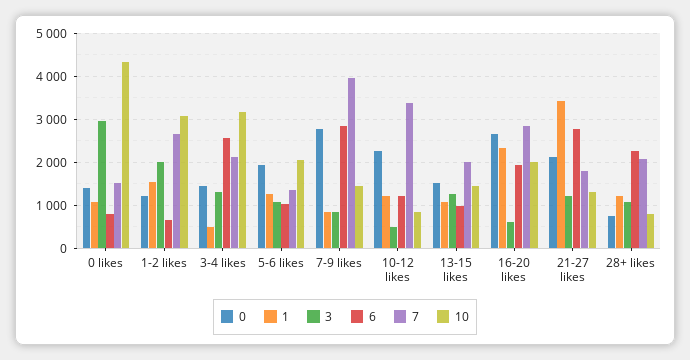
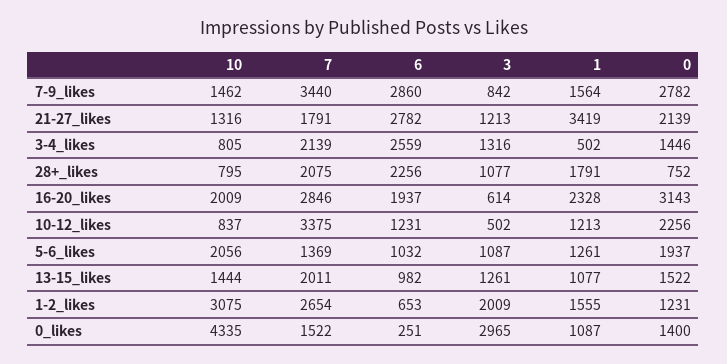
  {
    "0": {
      "0 likes": 1400,
      "1-2 likes": 1231,
      "3-4 likes": 1446,
      "5-6 likes": 1937,
      "7-9 likes": 2782,
      "10-12 likes": 2256,
      "13-15 likes": 1522,
-     "16-20 likes": 2600,
+     "16-20 likes": 3143,
      "21-27 likes": 2139,
      "28+ likes": 752
    },
    "1": {
      "0 likes": 1087,
      "1-2 likes": 1555,
      "3-4 likes": 502,
      "5-6 likes": 1261,
-     "7-9 likes": 800,
+     "7-9 likes": 1564,
      "10-12 likes": 1213,
      "13-15 likes": 1077,
      "16-20 likes": 2328,
      "21-27 likes": 3419,
-     "28+ likes": 1200
+     "28+ likes": 1791
    },
    "3": {
      "0 likes": 2965,
      "1-2 likes": 2009,
      "3-4 likes": 1316,
      "5-6 likes": 1087,
      "7-9 likes": 842,
      "10-12 likes": 502,
      "13-15 likes": 1261,
      "16-20 likes": 614,
      "21-27 likes": 1213,
      "28+ likes": 1077
    },
    "6": {
-     "0 likes": 800,
+     "0 likes": 251,
      "1-2 likes": 653,
      "3-4 likes": 2559,
      "5-6 likes": 1032,
      "7-9 likes": 2860,
      "10-12 likes": 1231,
      "13-15 likes": 982,
      "16-20 likes": 1937,
      "21-27 likes": 2782,
      "28+ likes": 2256
    },
    "7": {
      "0 likes": 1522,
      "1-2 likes": 2654,
      "3-4 likes": 2139,
      "5-6 likes": 1369,
-     "7-9 likes": 4000,
+     "7-9 likes": 3440,
      "10-12 likes": 3375,
      "13-15 likes": 2011,
      "16-20 likes": 2846,
      "21-27 likes": 1791,
      "28+ likes": 2075
    },
    "10": {
      "0 likes": 4335,
      "1-2 likes": 3075,
-     "3-4 likes": 3200,
+     "3-4 likes": 805,
      "5-6 likes": 2056,
      "7-9 likes": 1462,
      "10-12 likes": 837,
      "13-15 likes": 1444,
      "16-20 likes": 2009,
      "21-27 likes": 1316,
      "28+ likes": 795
    }
  }

